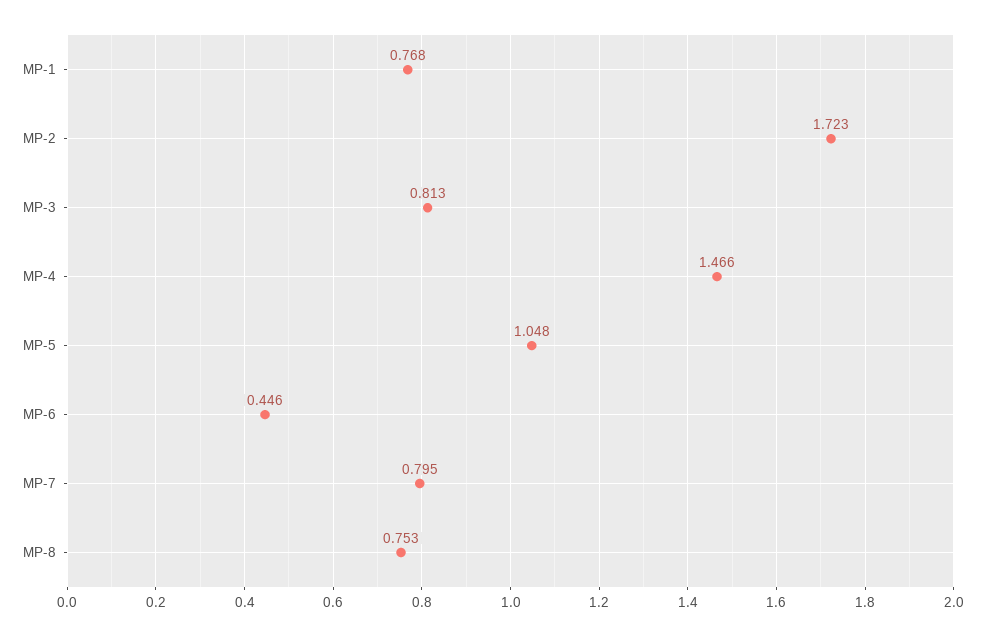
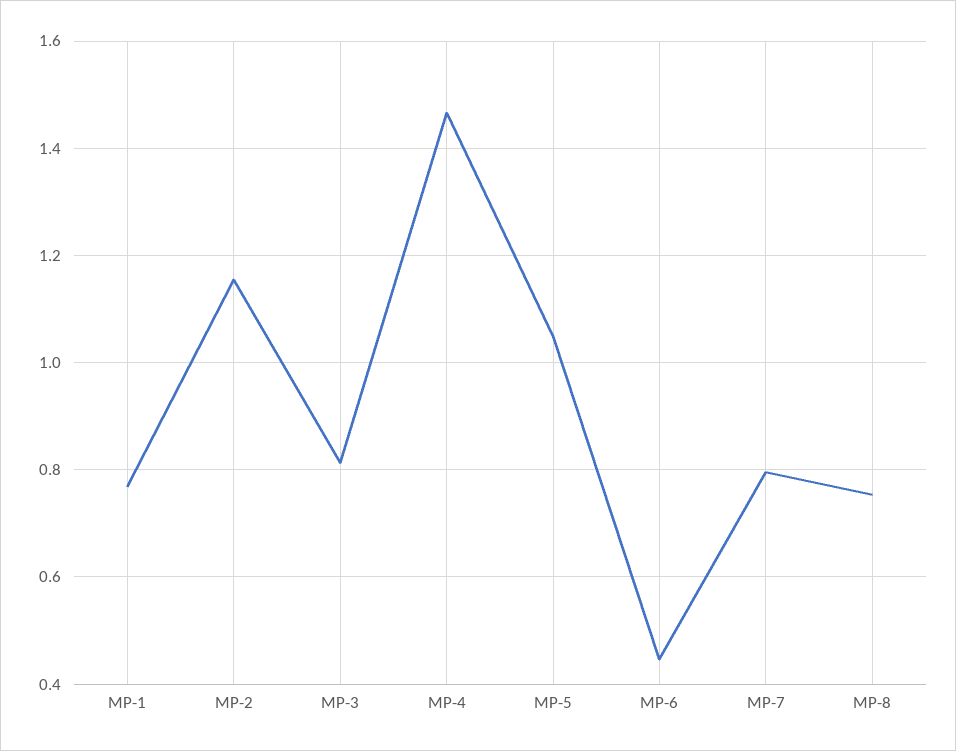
  {
    "MP-1": 0.768,
-   "MP-2": 1.723,
+   "MP-2": 1.16,
    "MP-3": 0.813,
    "MP-4": 1.466,
    "MP-5": 1.048,
    "MP-6": 0.446,
    "MP-7": 0.795,
    "MP-8": 0.753
  }

